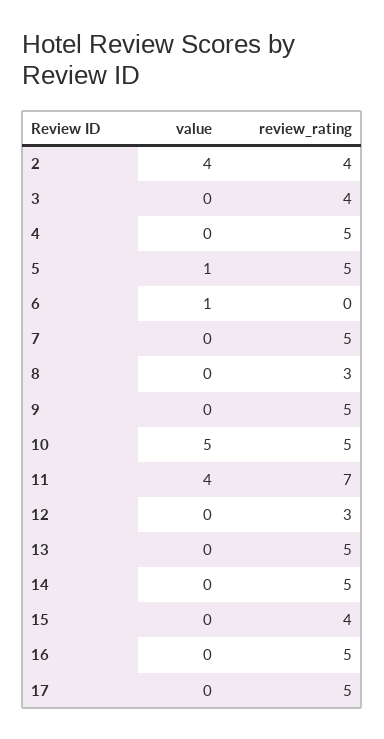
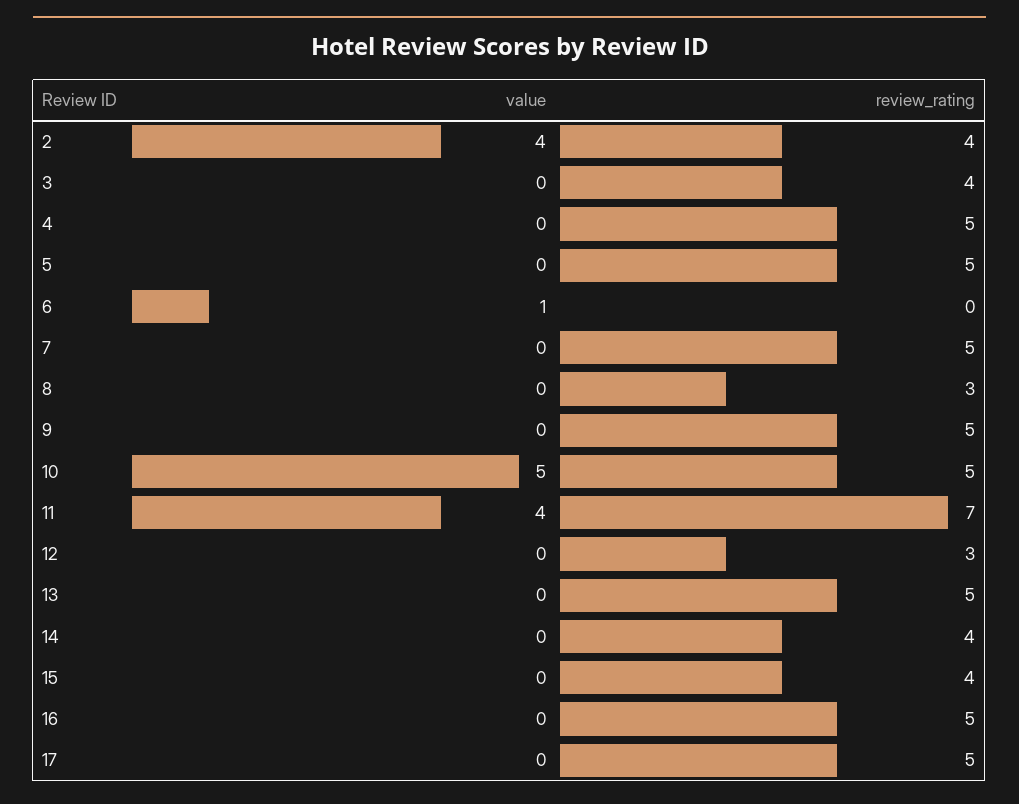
  {
    "value": {
      "2": 4,
      "3": 0,
      "4": 0,
-     "5": 1,
+     "5": 0,
      "6": 1,
      "7": 0,
      "8": 0,
      "9": 0,
      "10": 5,
      "11": 4,
      "12": 0,
      "13": 0,
      "14": 0,
      "15": 0,
      "16": 0,
      "17": 0
    },
    "review_rating": {
      "2": 4,
      "3": 4,
      "4": 5,
      "5": 5,
      "6": 0,
      "7": 5,
      "8": 3,
      "9": 5,
      "10": 5,
      "11": 7,
      "12": 3,
      "13": 5,
-     "14": 5,
+     "14": 4,
      "15": 4,
      "16": 5,
      "17": 5
    }
  }

